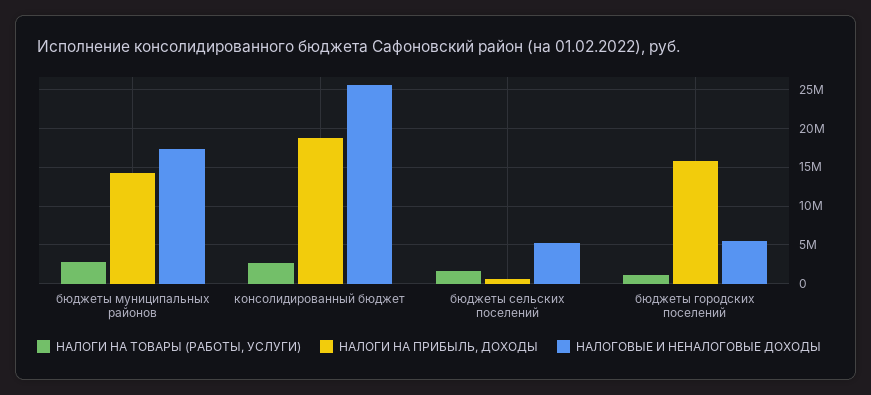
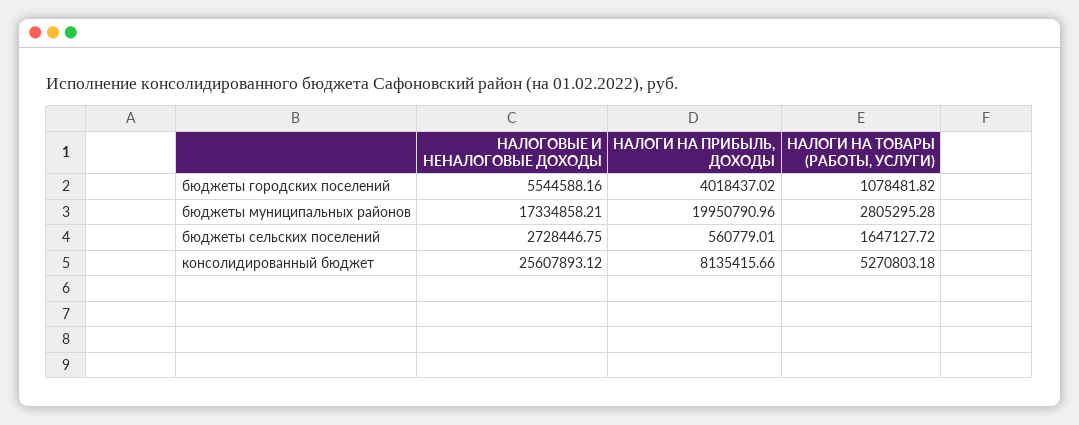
  {
    "НАЛОГИ НА ТОВАРЫ (РАБОТЫ, УСЛУГИ)": {
      "бюджеты муниципальных районов": 2805295.28,
-     "консолидированный бюджет": 3000000,
+     "консолидированный бюджет": 5270803.18,
      "бюджеты сельских поселений": 1647127.72,
      "бюджеты городских поселений": 1078481.82
    },
    "НАЛОГИ НА ПРИБЫЛЬ, ДОХОДЫ": {
-     "бюджеты муниципальных районов": 14000000,
+     "бюджеты муниципальных районов": 19950790.96,
-     "консолидированный бюджет": 19000000,
+     "консолидированный бюджет": 8135415.66,
      "бюджеты сельских поселений": 560779.01,
-     "бюджеты городских поселений": 16000000
+     "бюджеты городских поселений": 4018437.02
    },
    "НАЛОГОВЫЕ И НЕНАЛОГОВЫЕ ДОХОДЫ": {
      "бюджеты муниципальных районов": 17334858.21,
      "консолидированный бюджет": 25607893.12,
-     "бюджеты сельских поселений": 5000000,
+     "бюджеты сельских поселений": 2728446.75,
      "бюджеты городских поселений": 5544588.16
    }
  }

